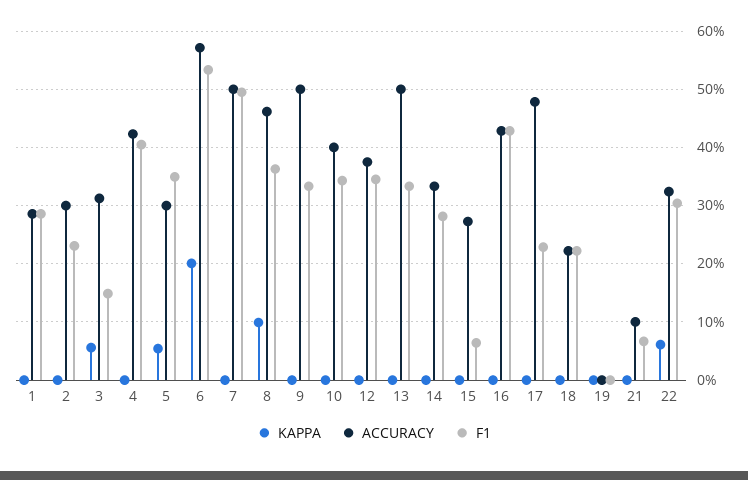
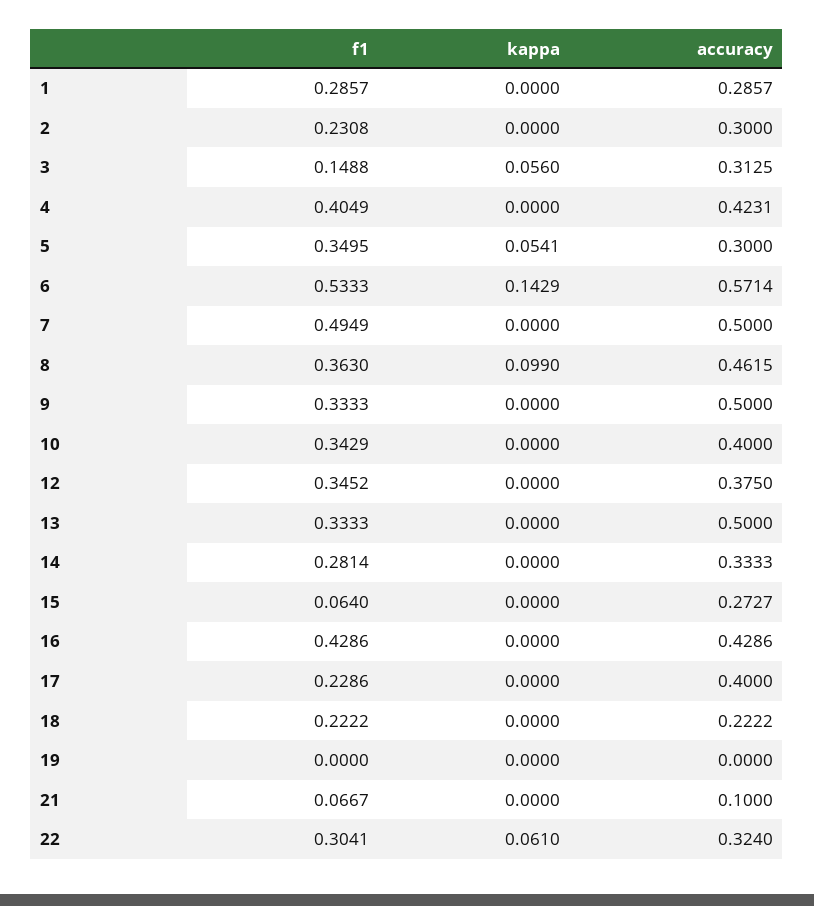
  {
    "KAPPA": {
      "1": 0,
      "2": 0,
      "3": 0.056,
      "4": 0,
      "5": 0.0541,
-     "6": 0.2,
+     "6": 0.1429,
      "7": 0,
      "8": 0.099,
      "9": 0,
      "10": 0,
      "12": 0,
      "13": 0,
      "14": 0,
      "15": 0,
      "16": 0,
      "17": 0,
      "18": 0,
      "19": 0,
      "21": 0,
      "22": 0.061
    },
    "ACCURACY": {
      "1": 0.2857,
      "2": 0.3,
      "3": 0.3125,
      "4": 0.4231,
      "5": 0.3,
      "6": 0.5714,
      "7": 0.5,
      "8": 0.4615,
      "9": 0.5,
      "10": 0.4,
      "12": 0.375,
      "13": 0.5,
      "14": 0.3333,
      "15": 0.2727,
      "16": 0.4286,
-     "17": 0.48,
+     "17": 0.4,
      "18": 0.2222,
      "19": 0,
      "21": 0.1,
      "22": 0.324
    },
    "F1": {
      "1": 0.2857,
      "2": 0.2308,
      "3": 0.1488,
      "4": 0.4049,
      "5": 0.3495,
      "6": 0.5333,
      "7": 0.4949,
      "8": 0.363,
      "9": 0.3333,
      "10": 0.3429,
      "12": 0.3452,
      "13": 0.3333,
      "14": 0.2814,
      "15": 0.064,
      "16": 0.4286,
      "17": 0.2286,
      "18": 0.2222,
      "19": 0,
      "21": 0.0667,
      "22": 0.3041
    }
  }

